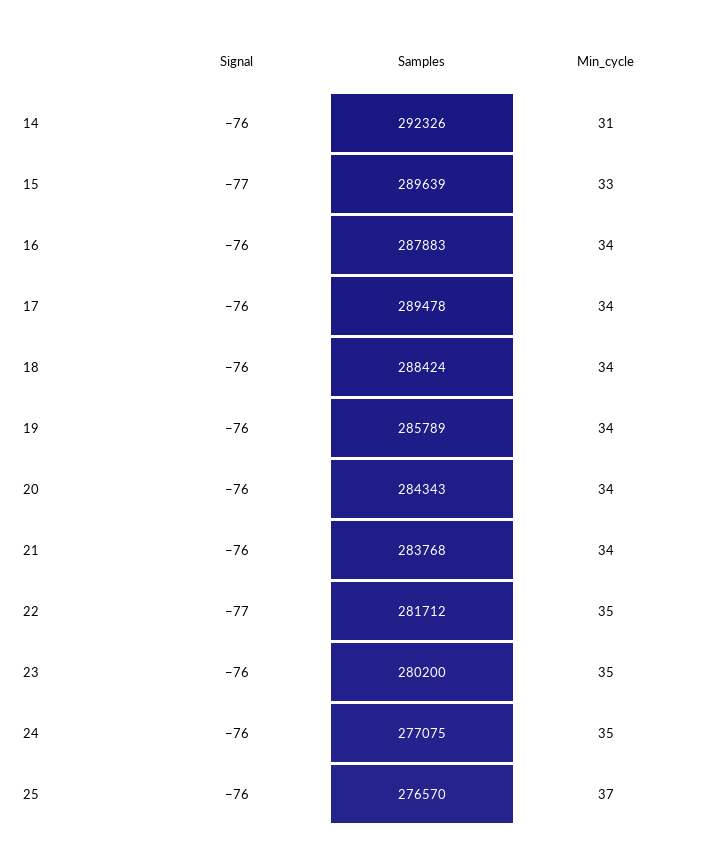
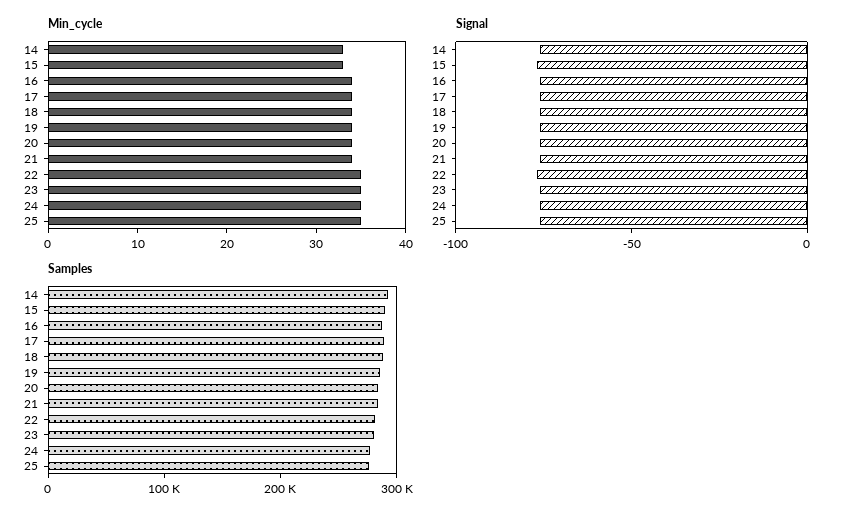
  {
    "Signal": {
      "14": -76,
      "15": -77,
      "16": -76,
      "17": -76,
      "18": -76,
      "19": -76,
      "20": -76,
      "21": -76,
      "22": -77,
      "23": -76,
      "24": -76,
      "25": -76
    },
    "Samples": {
      "14": 292326,
      "15": 289639,
      "16": 287883,
      "17": 289478,
      "18": 288424,
      "19": 285789,
      "20": 284343,
      "21": 283768,
      "22": 281712,
      "23": 280200,
      "24": 277075,
      "25": 276570
    },
    "Min_cycle": {
-     "14": 31,
+     "14": 33,
      "15": 33,
      "16": 34,
      "17": 34,
      "18": 34,
      "19": 34,
      "20": 34,
      "21": 34,
      "22": 35,
      "23": 35,
      "24": 35,
-     "25": 37
+     "25": 35
    }
  }

